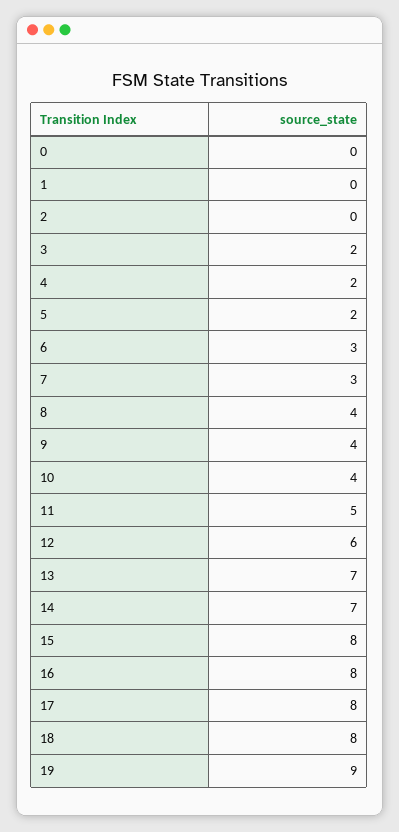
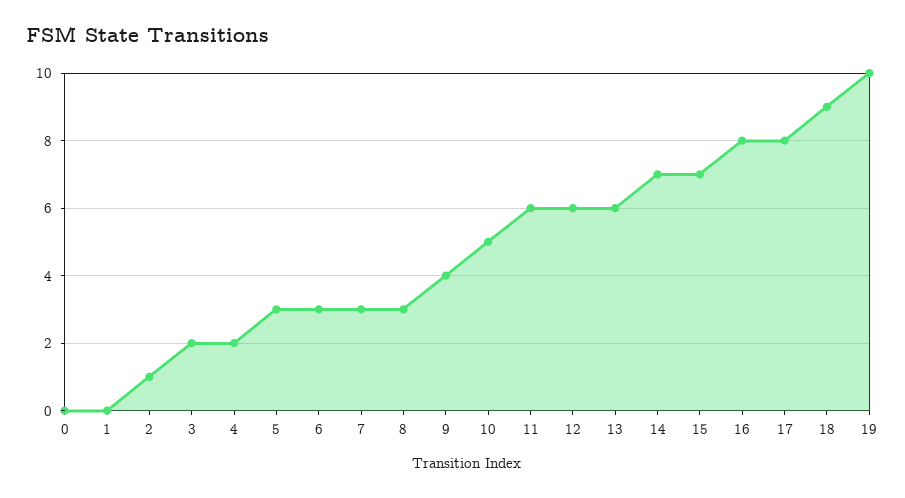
  {
    "0": 0,
    "1": 0,
-   "2": 0,
+   "2": 1,
    "3": 2,
    "4": 2,
-   "5": 2,
+   "5": 3,
    "6": 3,
    "7": 3,
-   "8": 4,
+   "8": 3,
    "9": 4,
-   "10": 4,
+   "10": 5,
-   "11": 5,
+   "11": 6,
    "12": 6,
-   "13": 7,
+   "13": 6,
    "14": 7,
-   "15": 8,
+   "15": 7,
    "16": 8,
    "17": 8,
-   "18": 8,
+   "18": 9,
-   "19": 9
+   "19": 10
  }

